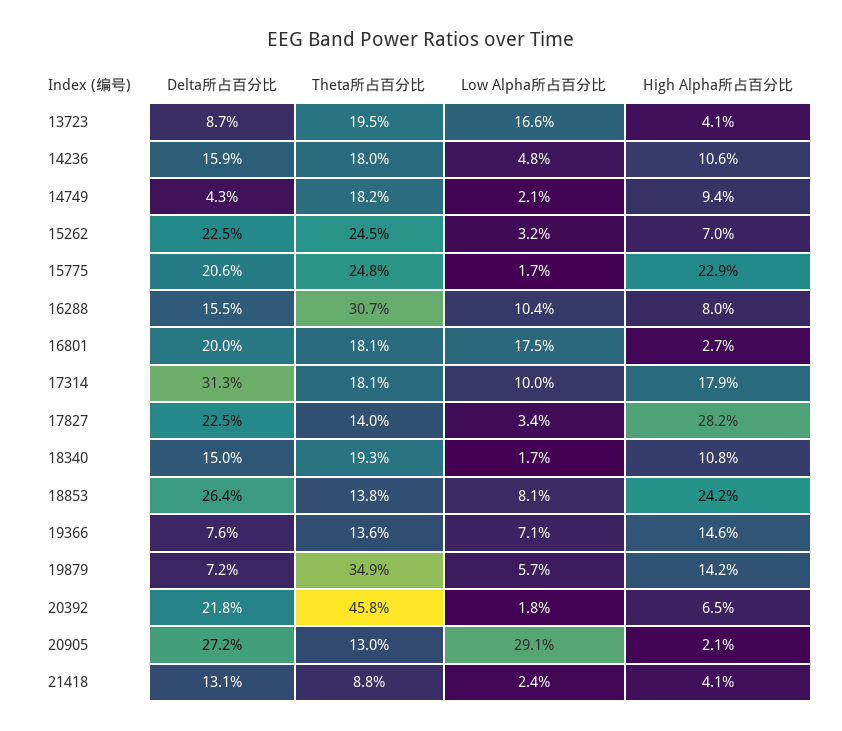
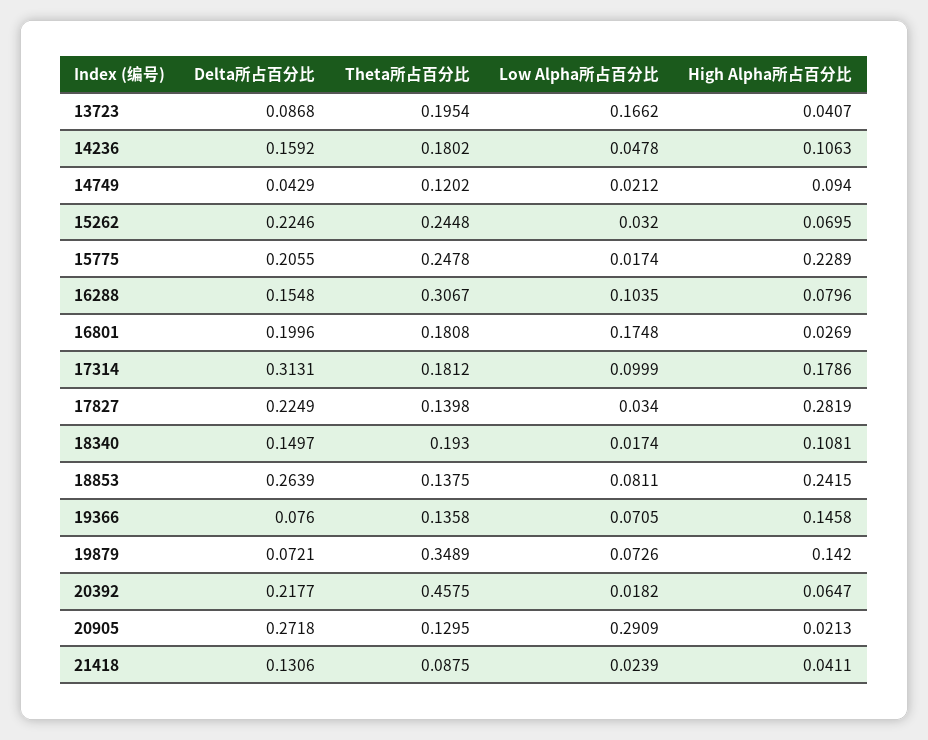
  {
    "Delta所占百分比": {
      "13723": 0.0868,
      "14236": 0.1592,
      "14749": 0.0429,
      "15262": 0.2246,
      "15775": 0.2055,
      "16288": 0.1548,
      "16801": 0.1996,
      "17314": 0.3131,
      "17827": 0.2249,
      "18340": 0.1497,
      "18853": 0.2639,
      "19366": 0.076,
      "19879": 0.0721,
      "20392": 0.2177,
      "20905": 0.2718,
      "21418": 0.1306
    },
    "Theta所占百分比": {
      "13723": 0.1954,
      "14236": 0.1802,
-     "14749": 0.182,
+     "14749": 0.1202,
      "15262": 0.2448,
      "15775": 0.2478,
      "16288": 0.3067,
      "16801": 0.1808,
      "17314": 0.1812,
      "17827": 0.1398,
      "18340": 0.193,
      "18853": 0.1375,
      "19366": 0.1358,
      "19879": 0.3489,
      "20392": 0.4575,
      "20905": 0.1295,
      "21418": 0.0875
    },
    "Low Alpha所占百分比": {
      "13723": 0.1662,
      "14236": 0.0478,
      "14749": 0.0212,
      "15262": 0.032,
      "15775": 0.0174,
      "16288": 0.1035,
      "16801": 0.1748,
      "17314": 0.0999,
      "17827": 0.034,
      "18340": 0.0174,
      "18853": 0.0811,
      "19366": 0.0705,
-     "19879": 0.057,
+     "19879": 0.0726,
      "20392": 0.0182,
      "20905": 0.2909,
      "21418": 0.0239
    },
    "High Alpha所占百分比": {
      "13723": 0.0407,
      "14236": 0.1063,
      "14749": 0.094,
      "15262": 0.0695,
      "15775": 0.2289,
      "16288": 0.0796,
      "16801": 0.0269,
      "17314": 0.1786,
      "17827": 0.2819,
      "18340": 0.1081,
      "18853": 0.2415,
      "19366": 0.1458,
      "19879": 0.142,
      "20392": 0.0647,
      "20905": 0.0213,
      "21418": 0.0411
    }
  }

